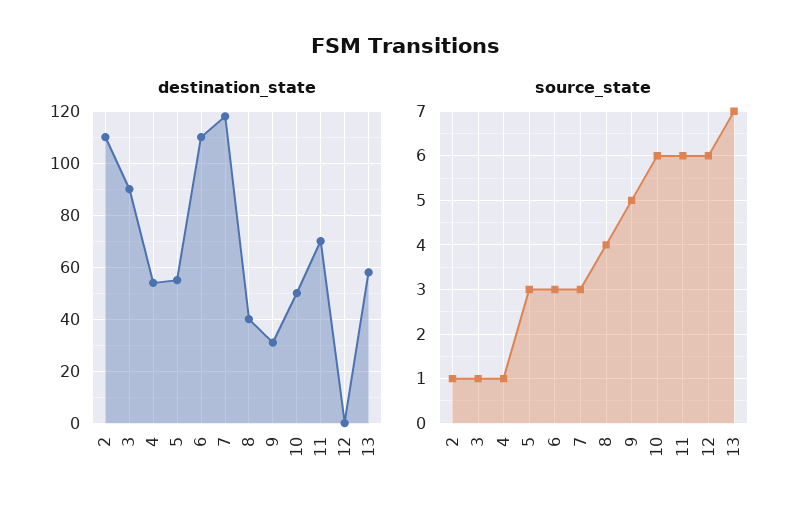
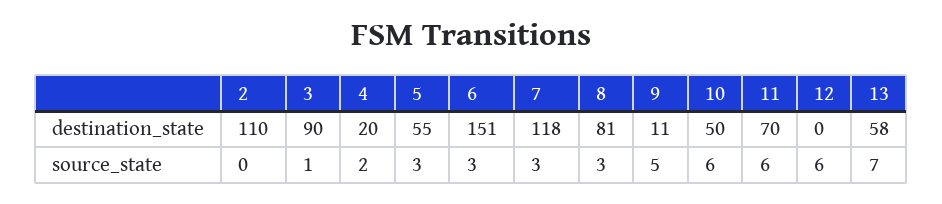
  {
    "destination_state": {
      "2": 110,
      "3": 90,
-     "4": 55,
+     "4": 20,
      "5": 55,
-     "6": 110,
+     "6": 151,
      "7": 118,
-     "8": 40,
+     "8": 81,
-     "9": 30,
+     "9": 11,
      "10": 50,
      "11": 70,
      "12": 0,
      "13": 58
    },
    "source_state": {
-     "2": 1,
+     "2": 0,
      "3": 1,
-     "4": 1,
+     "4": 2,
      "5": 3,
      "6": 3,
      "7": 3,
-     "8": 4,
+     "8": 3,
      "9": 5,
      "10": 6,
      "11": 6,
      "12": 6,
      "13": 7
    }
  }

